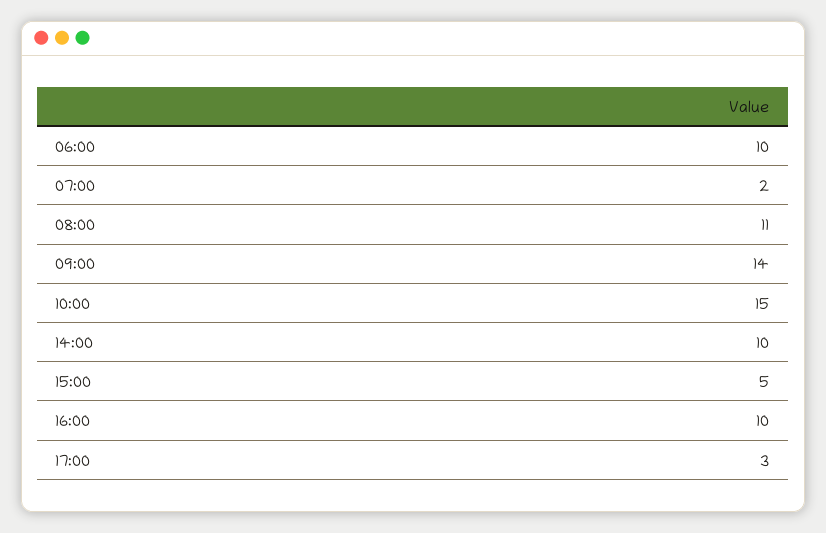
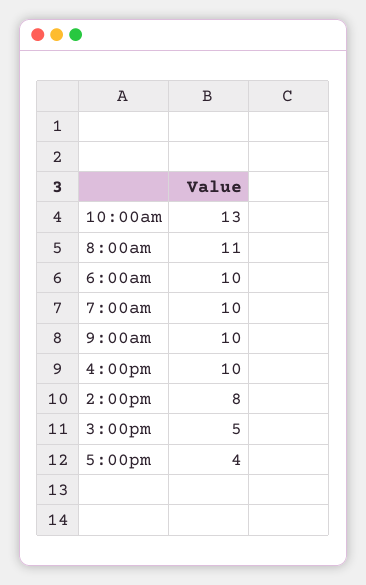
  {
    "06:00": 10,
-   "07:00": 2,
+   "07:00": 10,
    "08:00": 11,
-   "09:00": 14,
+   "09:00": 10,
-   "10:00": 15,
+   "10:00": 13,
-   "14:00": 10,
+   "14:00": 8,
    "15:00": 5,
    "16:00": 10,
-   "17:00": 3
+   "17:00": 4
  }

